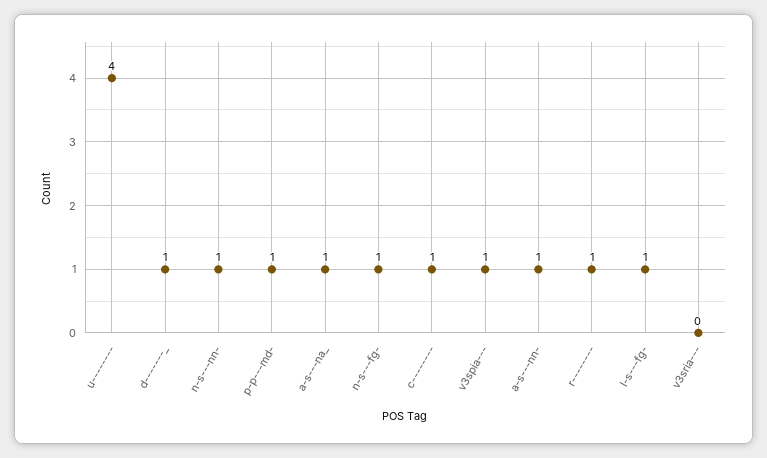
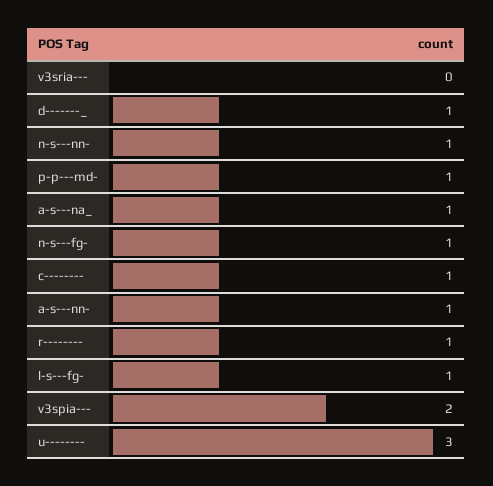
  {
-   "u--------": 4,
+   "u--------": 3,
    "d-------_": 1,
    "n-s---nn-": 1,
    "p-p---md-": 1,
    "a-s---na_": 1,
    "n-s---fg-": 1,
    "c--------": 1,
-   "v3spia---": 1,
+   "v3spia---": 2,
    "a-s---nn-": 1,
    "r--------": 1,
    "l-s---fg-": 1,
    "v3sria---": 0
  }

